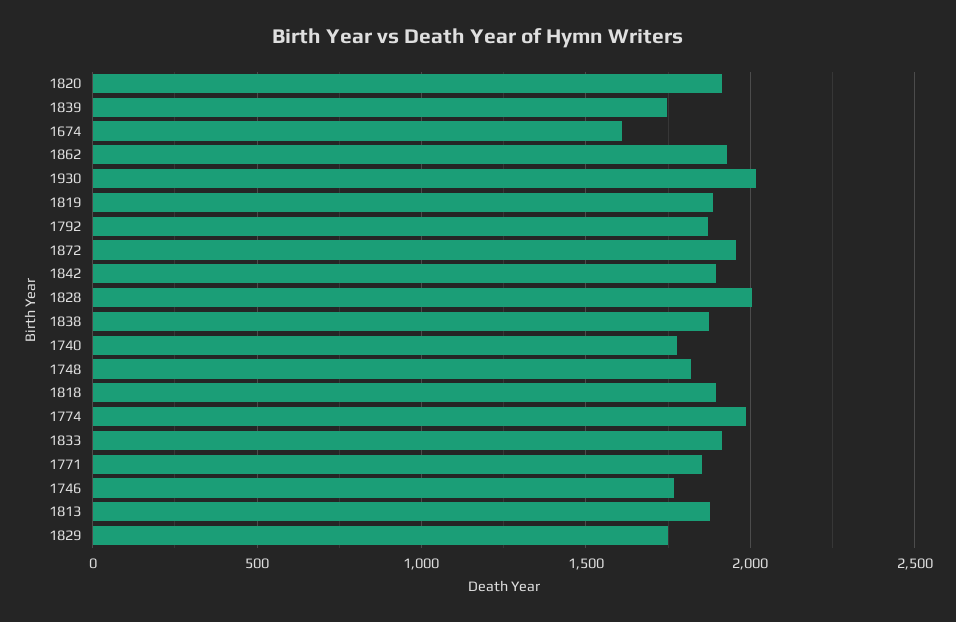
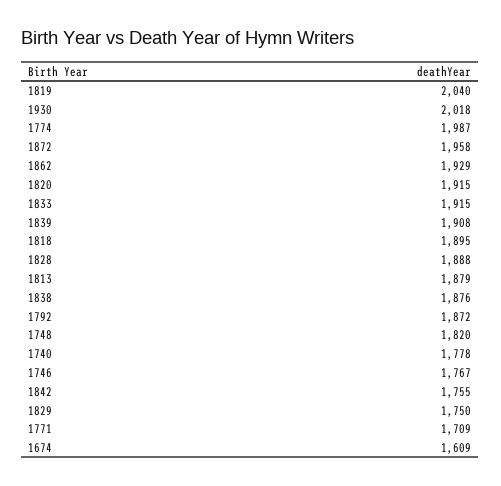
  {
    "1820": 1915,
-   "1839": 1750,
+   "1839": 1908,
    "1674": 1609,
    "1862": 1929,
    "1930": 2018,
-   "1819": 1900,
+   "1819": 2040,
    "1792": 1872,
    "1872": 1958,
-   "1842": 1900,
+   "1842": 1755,
-   "1828": 2000,
+   "1828": 1888,
    "1838": 1876,
    "1740": 1778,
    "1748": 1820,
    "1818": 1895,
    "1774": 1987,
    "1833": 1915,
-   "1771": 1850,
+   "1771": 1709,
    "1746": 1767,
    "1813": 1879,
    "1829": 1750
  }

